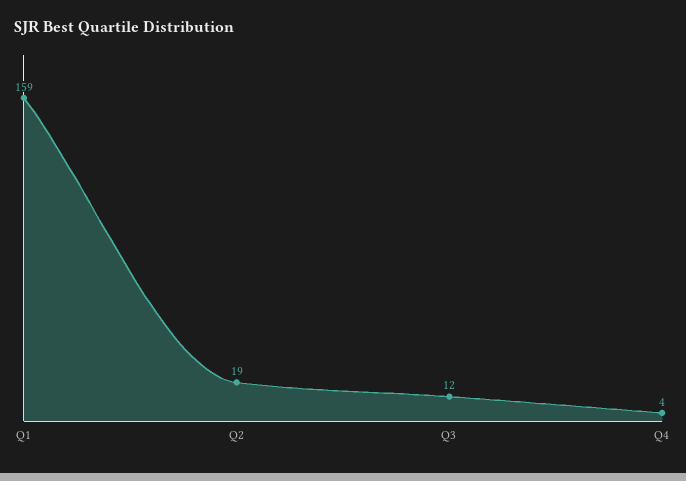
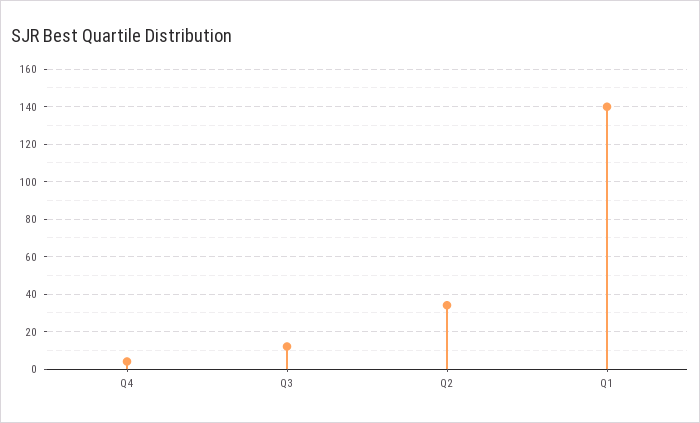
  {
-   "Q1": 159,
+   "Q1": 140,
-   "Q2": 19,
+   "Q2": 35,
    "Q3": 12,
    "Q4": 4
  }

